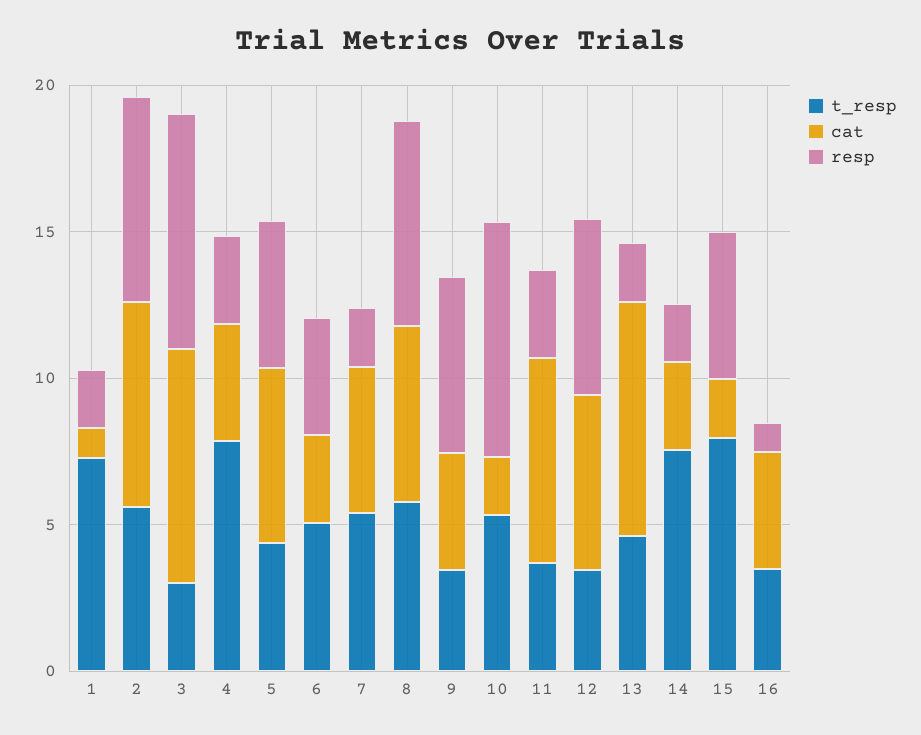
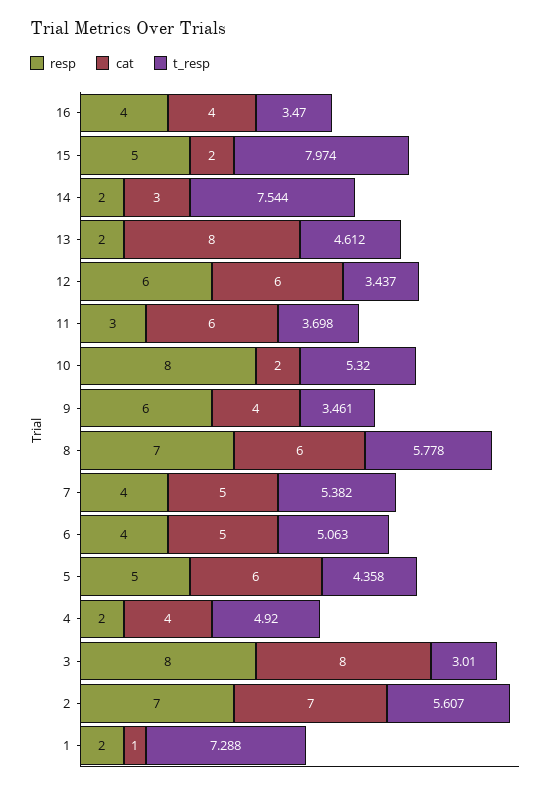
  {
    "t_resp": {
      "1": 7.288,
      "2": 5.607,
      "3": 3.01,
-     "4": 8,
+     "4": 4.92,
      "5": 4.358,
      "6": 5.063,
      "7": 5.382,
      "8": 5.778,
      "9": 3.461,
      "10": 5.32,
      "11": 3.698,
      "12": 3.437,
      "13": 4.612,
      "14": 7.544,
      "15": 7.974,
      "16": 3.47
    },
    "cat": {
      "1": 1,
      "2": 7,
      "3": 8,
      "4": 4,
      "5": 6,
-     "6": 3,
+     "6": 5,
      "7": 5,
      "8": 6,
      "9": 4,
      "10": 2,
-     "11": 7,
+     "11": 6,
      "12": 6,
      "13": 8,
      "14": 3,
      "15": 2,
      "16": 4
    },
    "resp": {
      "1": 2,
      "2": 7,
      "3": 8,
-     "4": 3,
+     "4": 2,
      "5": 5,
      "6": 4,
-     "7": 2,
+     "7": 4,
      "8": 7,
      "9": 6,
      "10": 8,
      "11": 3,
      "12": 6,
      "13": 2,
      "14": 2,
      "15": 5,
-     "16": 1
+     "16": 4
    }
  }

